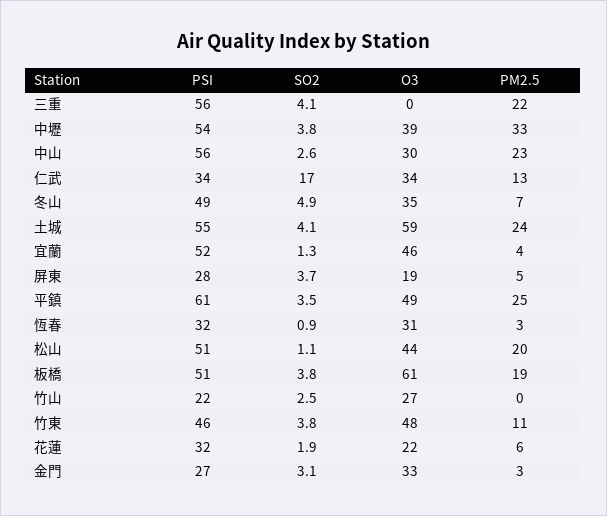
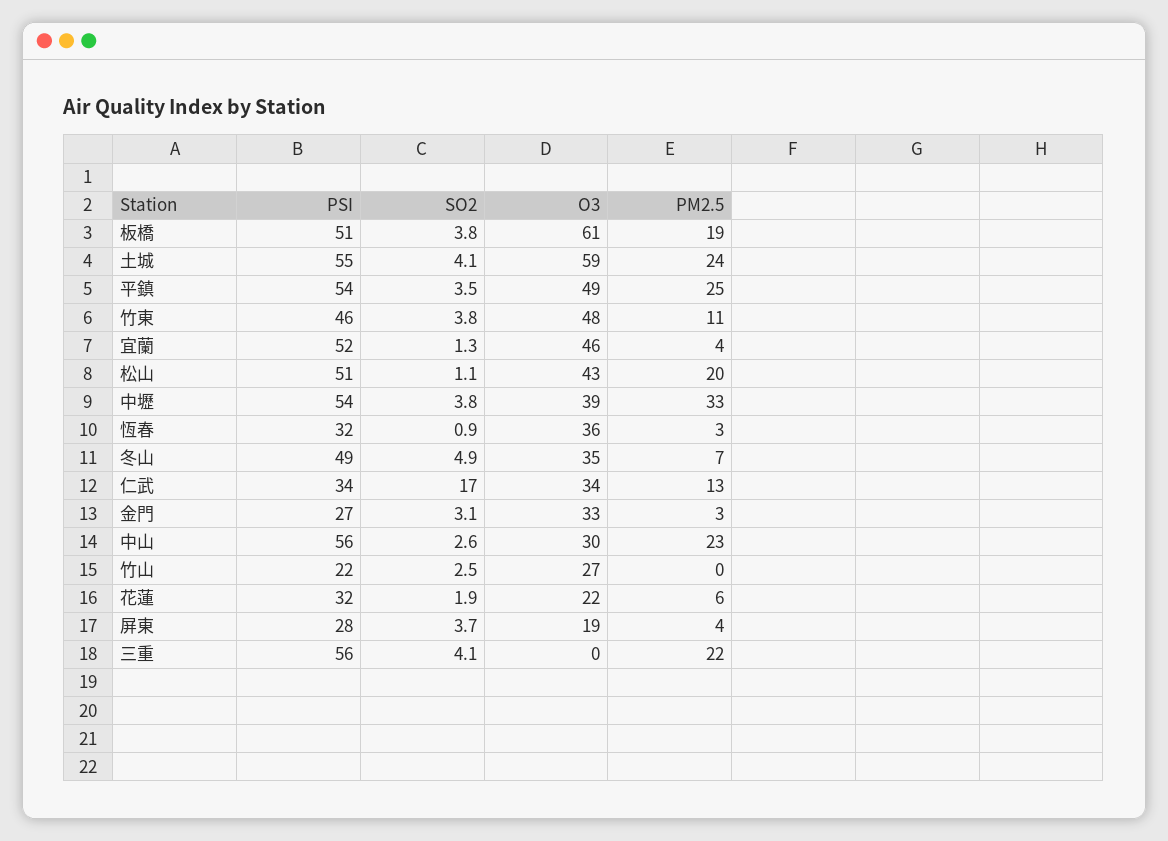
  {
    "PSI": {
      "三重": 56,
      "中壢": 54,
      "中山": 56,
      "仁武": 34,
      "冬山": 49,
      "土城": 55,
      "宜蘭": 52,
      "屏東": 28,
-     "平鎮": 61,
+     "平鎮": 54,
      "恆春": 32,
      "松山": 51,
      "板橋": 51,
      "竹山": 22,
      "竹東": 46,
      "花蓮": 32,
      "金門": 27
    },
    "SO2": {
      "三重": 4.1,
      "中壢": 3.8,
      "中山": 2.6,
      "仁武": 17,
      "冬山": 4.9,
      "土城": 4.1,
      "宜蘭": 1.3,
      "屏東": 3.7,
      "平鎮": 3.5,
      "恆春": 0.9,
      "松山": 1.1,
      "板橋": 3.8,
      "竹山": 2.5,
      "竹東": 3.8,
      "花蓮": 1.9,
      "金門": 3.1
    },
    "O3": {
      "三重": 0,
      "中壢": 39,
      "中山": 30,
      "仁武": 34,
      "冬山": 35,
      "土城": 59,
      "宜蘭": 46,
      "屏東": 19,
      "平鎮": 49,
-     "恆春": 31,
+     "恆春": 36,
-     "松山": 44,
+     "松山": 43,
      "板橋": 61,
      "竹山": 27,
      "竹東": 48,
      "花蓮": 22,
      "金門": 33
    },
    "PM2.5": {
      "三重": 22,
      "中壢": 33,
      "中山": 23,
      "仁武": 13,
      "冬山": 7,
      "土城": 24,
      "宜蘭": 4,
-     "屏東": 5,
+     "屏東": 4,
      "平鎮": 25,
      "恆春": 3,
      "松山": 20,
      "板橋": 19,
      "竹山": 0,
      "竹東": 11,
      "花蓮": 6,
      "金門": 3
    }
  }

